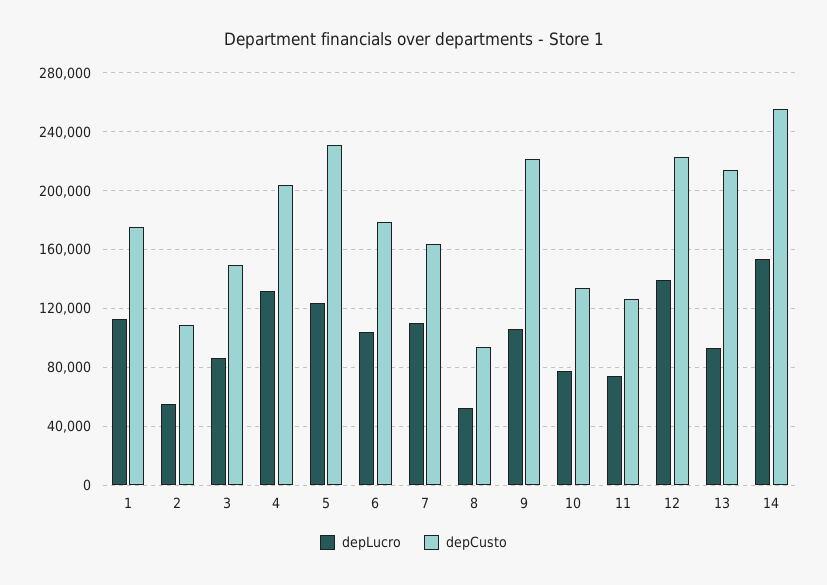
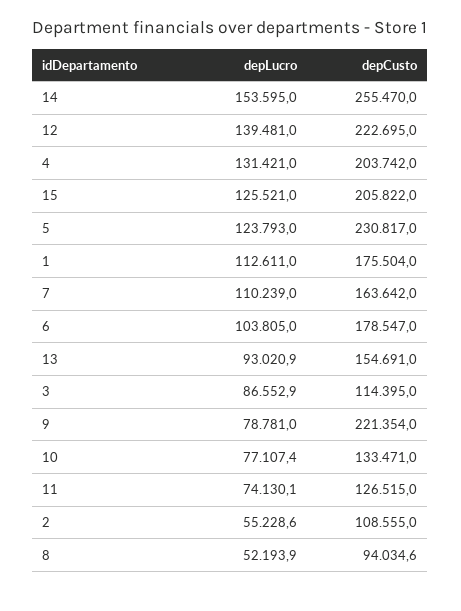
  {
    "depLucro": {
      "1": 112611,
      "2": 55228.6,
      "3": 86552.9,
      "4": 131421,
      "5": 123793,
      "6": 103805,
      "7": 110239,
      "8": 52193.9,
-     "9": 105000,
+     "9": 78781,
      "10": 77107.4,
      "11": 74130.1,
      "12": 139481,
      "13": 93020.9,
-     "14": 153595
+     "14": 153595,
+     "15": 125521
    },
    "depCusto": {
      "1": 175504,
      "2": 108555,
-     "3": 150000,
+     "3": 114395,
      "4": 203742,
      "5": 230817,
      "6": 178547,
      "7": 163642,
      "8": 94034.6,
      "9": 221354,
      "10": 133471,
      "11": 126515,
      "12": 222695,
-     "13": 215000,
+     "13": 154691,
-     "14": 255470
+     "14": 255470,
+     "15": 205822
    }
  }

